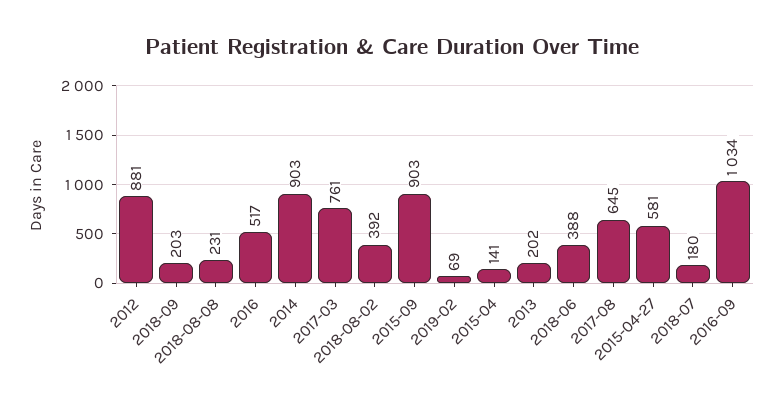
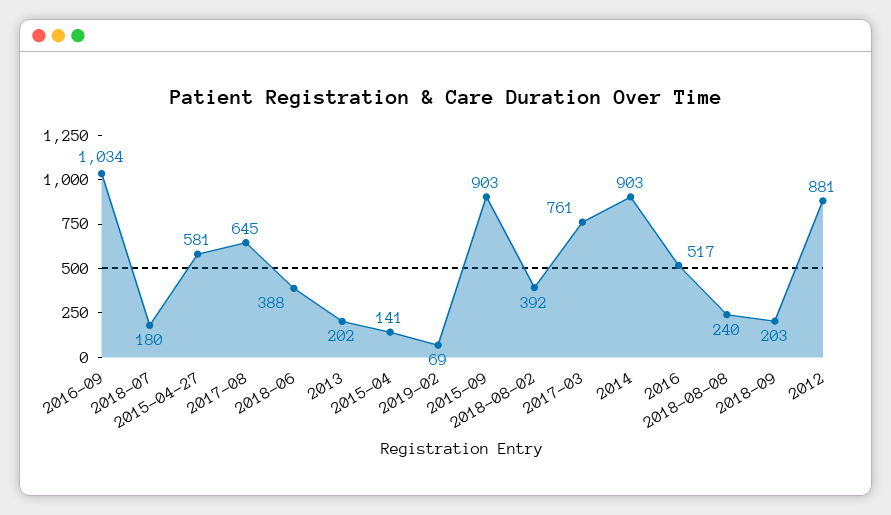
  {
    "2012": 881,
    "2018-09": 203,
-   "2018-08-08": 231,
+   "2018-08-08": 240,
    "2016": 517,
    "2014": 903,
    "2017-03": 761,
    "2018-08-02": 392,
    "2015-09": 903,
    "2019-02": 69,
    "2015-04": 141,
    "2013": 202,
    "2018-06": 388,
    "2017-08": 645,
    "2015-04-27": 581,
    "2018-07": 180,
    "2016-09": 1034
  }

